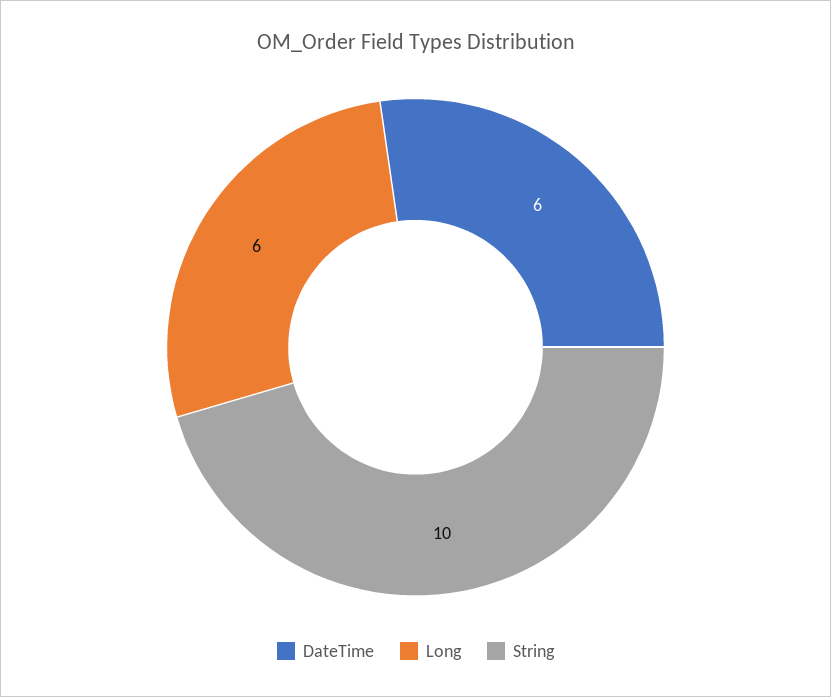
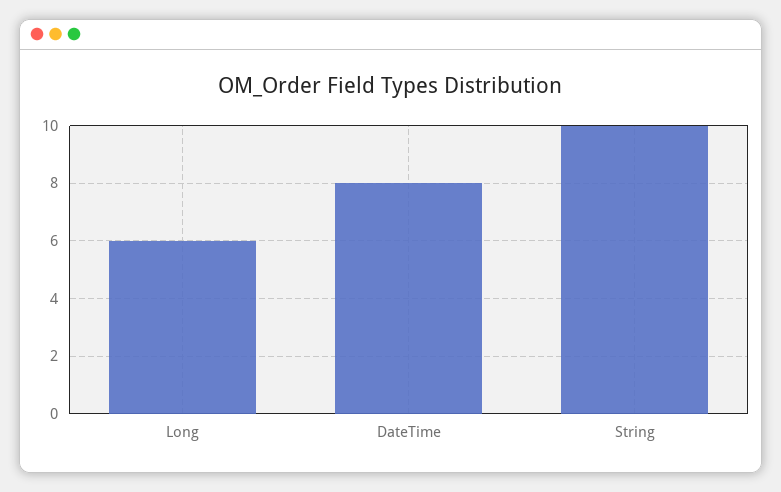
  {
-   "DateTime": 6,
+   "DateTime": 8,
    "Long": 6,
    "String": 10
  }

